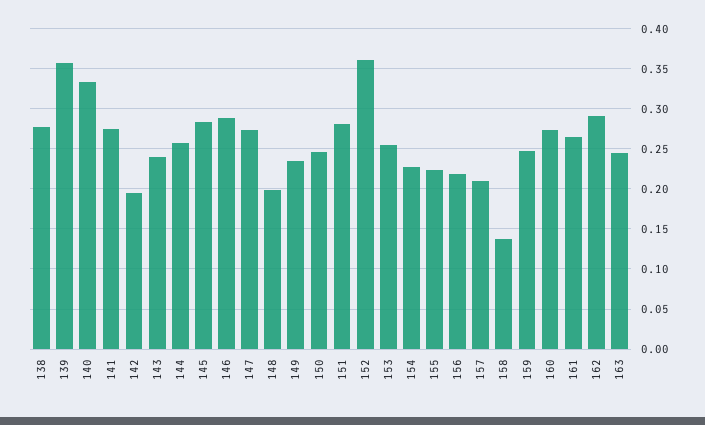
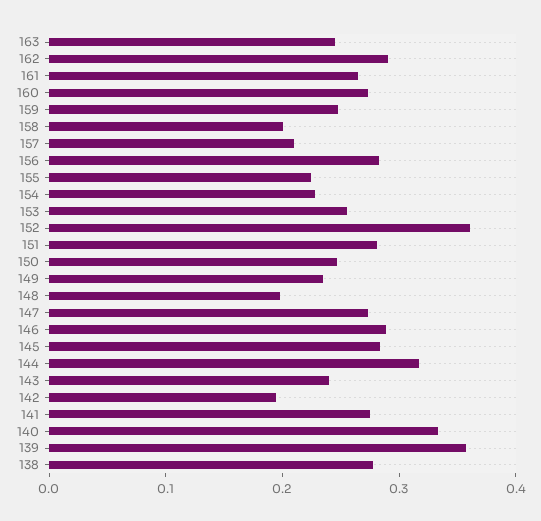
  {
    "138": 0.28,
    "139": 0.36,
    "140": 0.33,
    "141": 0.27,
    "142": 0.19,
    "143": 0.24,
-   "144": 0.26,
+   "144": 0.32,
    "145": 0.28,
    "146": 0.29,
    "147": 0.27,
    "148": 0.2,
    "149": 0.23,
    "150": 0.25,
    "151": 0.28,
    "152": 0.36,
    "153": 0.26,
    "154": 0.23,
    "155": 0.22,
-   "156": 0.22,
+   "156": 0.28,
    "157": 0.21,
-   "158": 0.14,
+   "158": 0.2,
    "159": 0.25,
    "160": 0.27,
    "161": 0.26,
    "162": 0.29,
    "163": 0.25
  }

